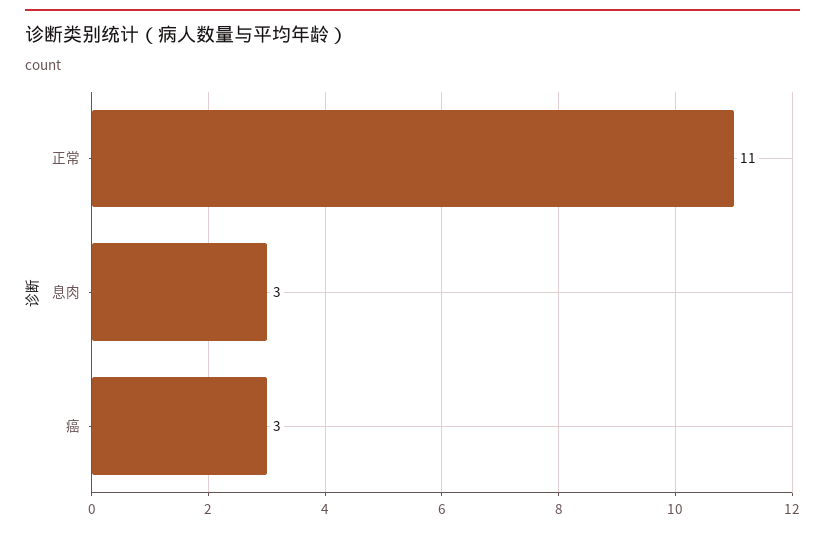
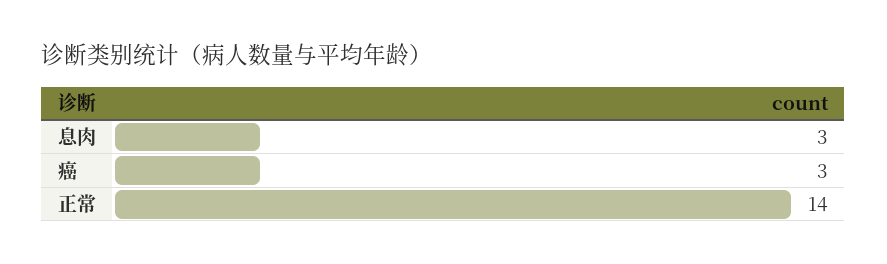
  {
-   "正常": 11,
+   "正常": 14,
    "息肉": 3,
    "癌": 3
  }

